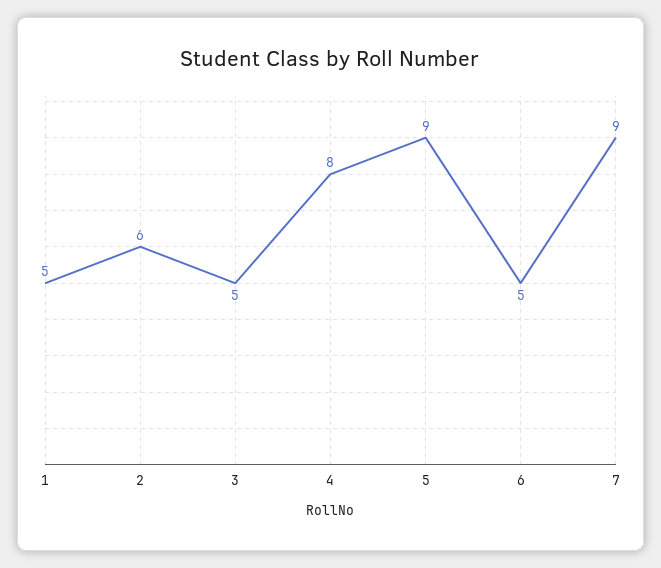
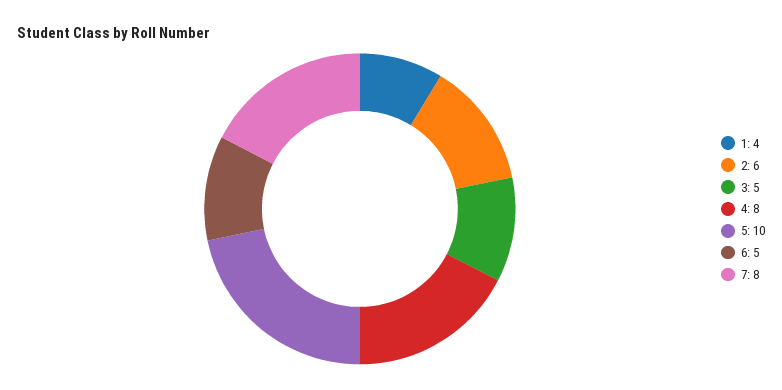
  {
-   "1": 5,
+   "1": 4,
    "2": 6,
    "3": 5,
    "4": 8,
-   "5": 9,
+   "5": 10,
    "6": 5,
-   "7": 9
+   "7": 8
  }

